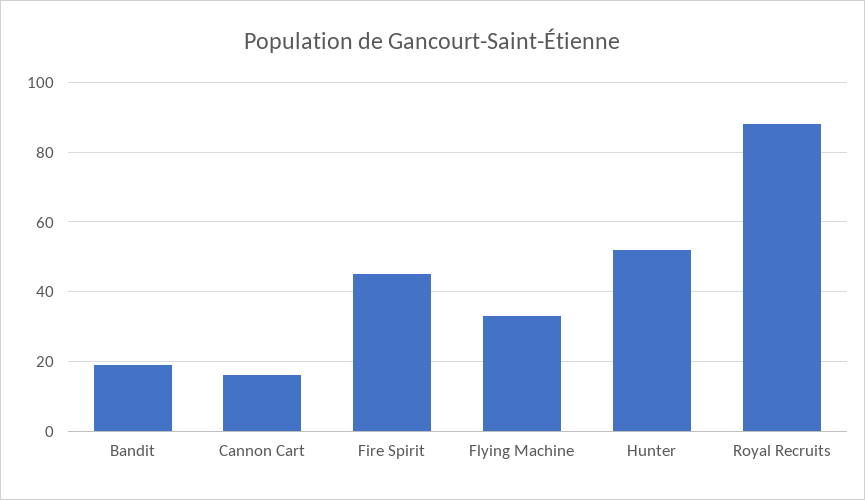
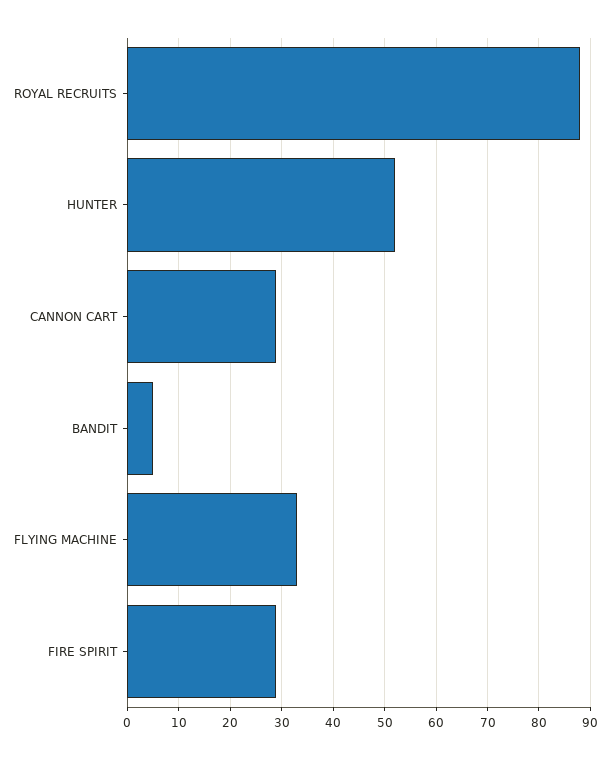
  {
-   "Bandit": 20,
+   "Bandit": 5,
-   "Cannon Cart": 15,
+   "Cannon Cart": 30,
-   "Fire Spirit": 45,
+   "Fire Spirit": 30,
    "Flying Machine": 35,
    "Hunter": 50,
    "Royal Recruits": 90
  }

